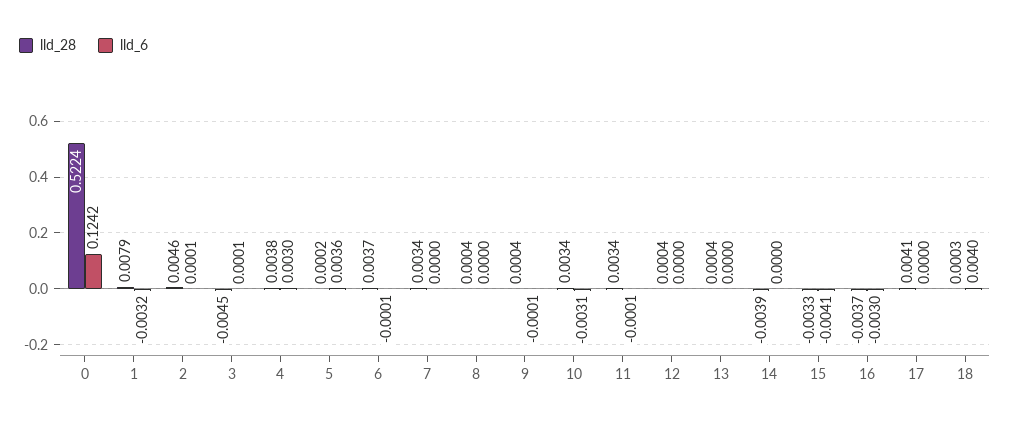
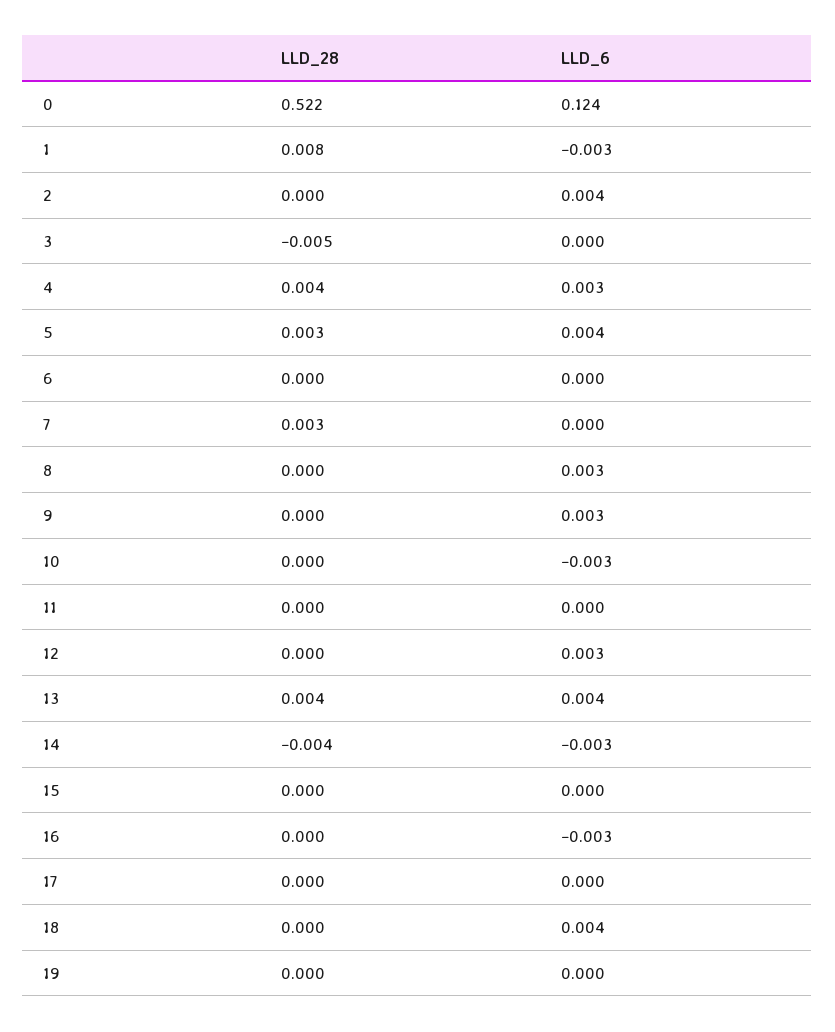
  {
    "lld_28": {
      "0": 0.5224,
      "1": 0.0079,
-     "2": 0.0046,
+     "2": 0,
      "3": -0.0045,
      "4": 0.0038,
-     "5": 0.0002,
+     "5": 0.003,
-     "6": 0.0037,
+     "6": 0,
      "7": 0.0034,
      "8": 0.0004,
      "9": 0.0004,
-     "10": 0.0034,
+     "10": 0,
-     "11": 0.0034,
+     "11": 0,
      "12": 0.0004,
-     "13": 0.0004,
+     "13": 0.004,
      "14": -0.0039,
-     "15": -0.0033,
+     "15": 0,
-     "16": -0.0037,
+     "16": 0,
-     "17": 0.0041,
+     "17": 0,
-     "18": 0.0003
+     "18": 0.0003,
+     "19": 0
    },
    "lld_6": {
      "0": 0.1242,
      "1": -0.0032,
-     "2": 0.0001,
+     "2": 0.004,
      "3": 0.0001,
      "4": 0.003,
      "5": 0.0036,
      "6": -0.0001,
      "7": 0,
-     "8": 0,
+     "8": 0.003,
-     "9": -0.0001,
+     "9": 0.003,
      "10": -0.0031,
      "11": -0.0001,
-     "12": 0,
+     "12": 0.003,
-     "13": 0,
+     "13": 0.004,
-     "14": 0,
+     "14": -0.003,
-     "15": -0.0041,
+     "15": 0,
      "16": -0.003,
      "17": 0,
-     "18": 0.004
+     "18": 0.004,
+     "19": 0
    }
  }

